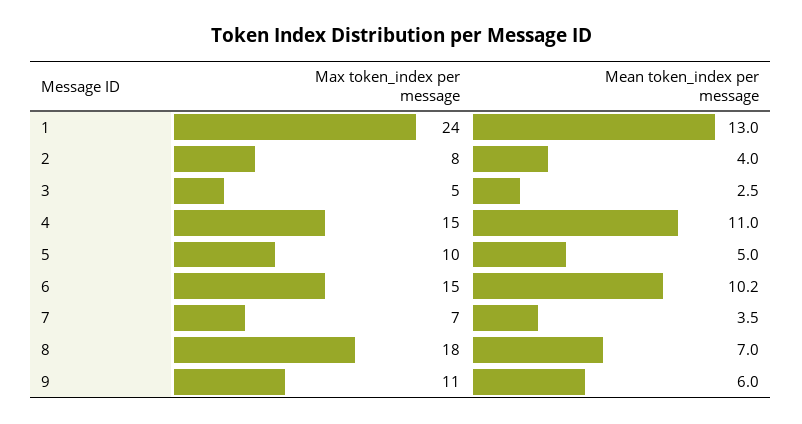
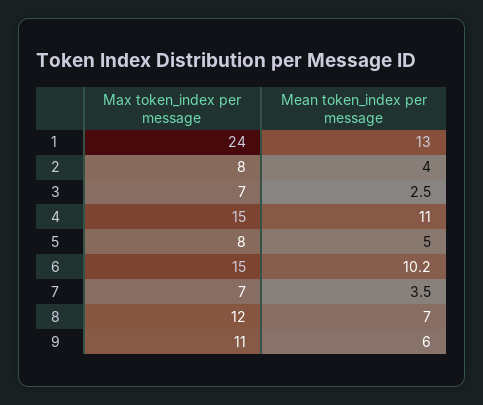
  {
    "Max token_index per message": {
      "1": 24,
      "2": 8,
-     "3": 5,
+     "3": 7,
      "4": 15,
-     "5": 10,
+     "5": 8,
      "6": 15,
      "7": 7,
-     "8": 18,
+     "8": 12,
      "9": 11
    },
    "Mean token_index per message": {
      "1": 13,
      "2": 4,
      "3": 2.5,
      "4": 11,
      "5": 5,
      "6": 10.2,
      "7": 3.5,
      "8": 7,
      "9": 6
    }
  }

